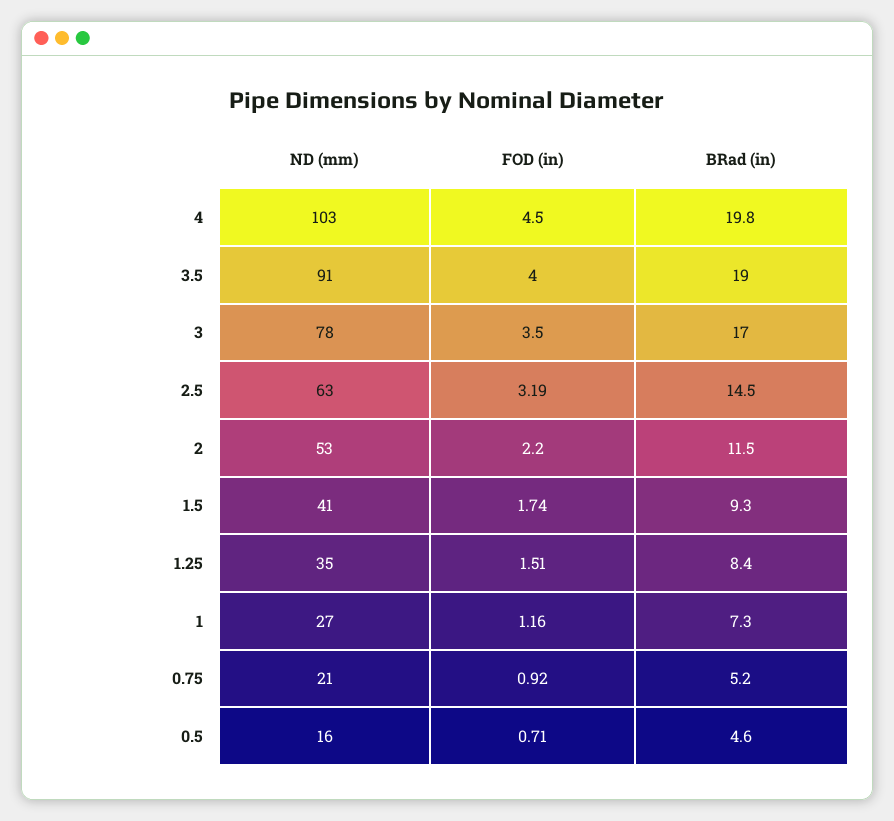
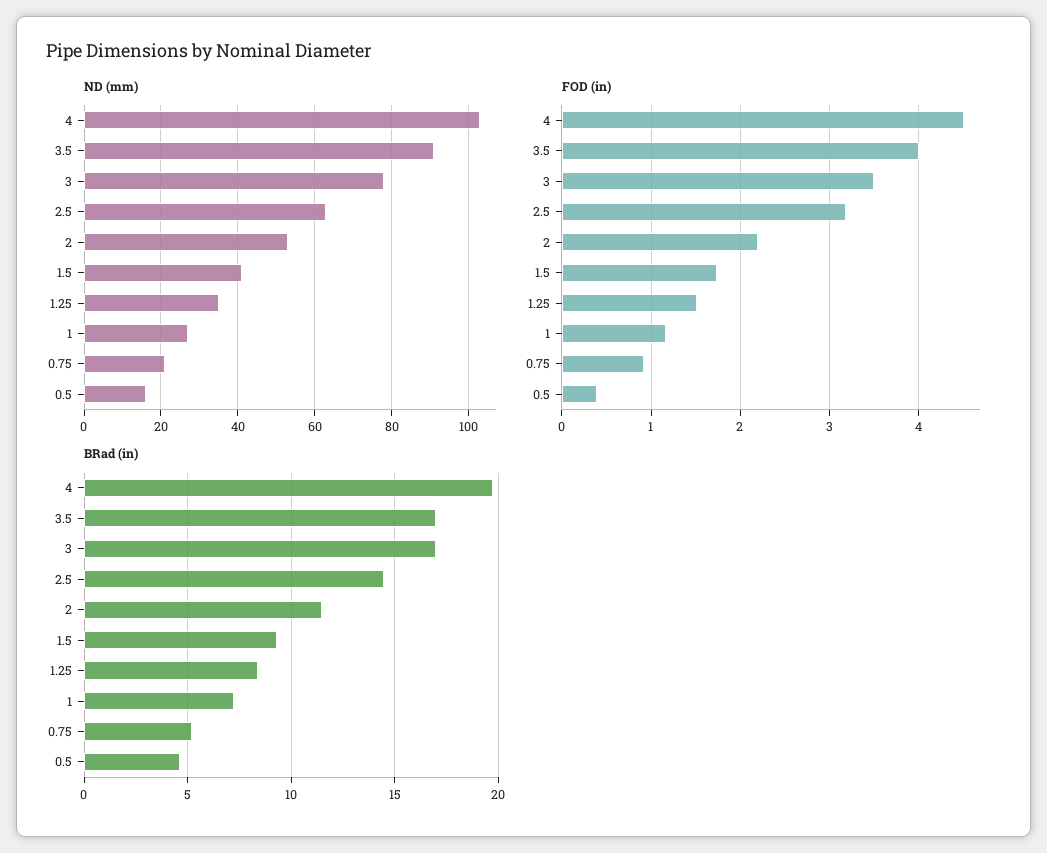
  {
    "ND (mm)": {
      "4": 103,
      "3.5": 91,
      "3": 78,
      "2.5": 63,
      "2": 53,
      "1.5": 41,
      "1.25": 35,
      "1": 27,
      "0.75": 21,
      "0.5": 16
    },
    "FOD (in)": {
      "4": 4.5,
      "3.5": 4,
      "3": 3.5,
      "2.5": 3.19,
      "2": 2.2,
      "1.5": 1.74,
      "1.25": 1.51,
      "1": 1.16,
      "0.75": 0.92,
-     "0.5": 0.71
+     "0.5": 0.4
    },
    "BRad (in)": {
      "4": 19.8,
-     "3.5": 19,
+     "3.5": 17,
      "3": 17,
      "2.5": 14.5,
      "2": 11.5,
      "1.5": 9.3,
      "1.25": 8.4,
      "1": 7.3,
      "0.75": 5.2,
      "0.5": 4.6
    }
  }

